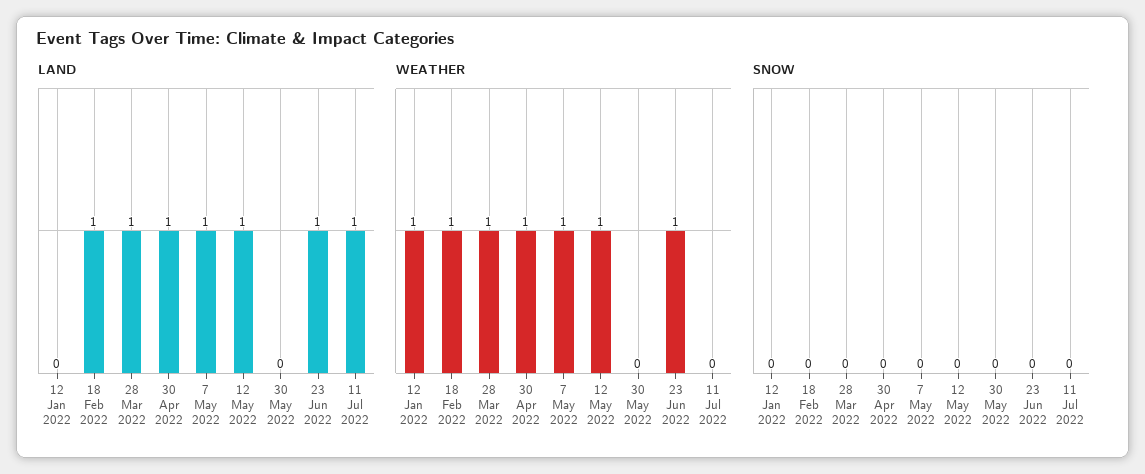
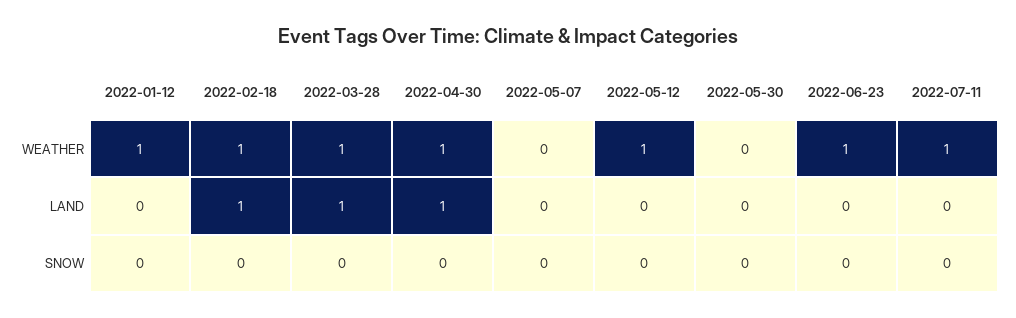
  {
    "LAND": {
      "12 Jan 2022": 0,
      "18 Feb 2022": 1,
      "28 Mar 2022": 1,
      "30 Apr 2022": 1,
-     "7 May 2022": 1,
+     "7 May 2022": 0,
-     "12 May 2022": 1,
+     "12 May 2022": 0,
      "30 May 2022": 0,
-     "23 Jun 2022": 1,
+     "23 Jun 2022": 0,
-     "11 Jul 2022": 1
+     "11 Jul 2022": 0
    },
    "WEATHER": {
      "12 Jan 2022": 1,
      "18 Feb 2022": 1,
      "28 Mar 2022": 1,
      "30 Apr 2022": 1,
-     "7 May 2022": 1,
+     "7 May 2022": 0,
      "12 May 2022": 1,
      "30 May 2022": 0,
      "23 Jun 2022": 1,
-     "11 Jul 2022": 0
+     "11 Jul 2022": 1
    },
    "SNOW": {
      "12 Jan 2022": 0,
      "18 Feb 2022": 0,
      "28 Mar 2022": 0,
      "30 Apr 2022": 0,
      "7 May 2022": 0,
      "12 May 2022": 0,
      "30 May 2022": 0,
      "23 Jun 2022": 0,
      "11 Jul 2022": 0
    }
  }

